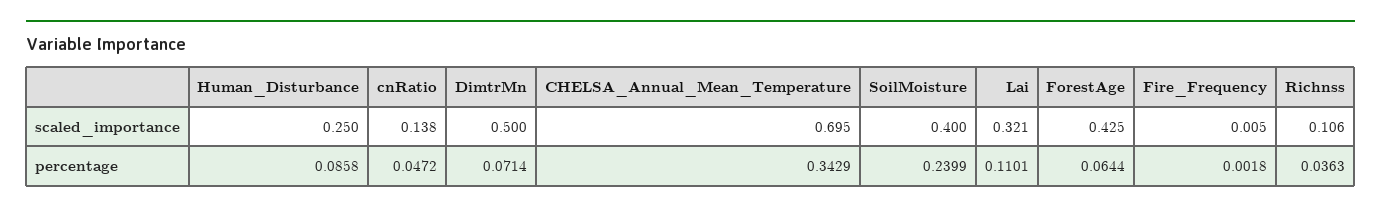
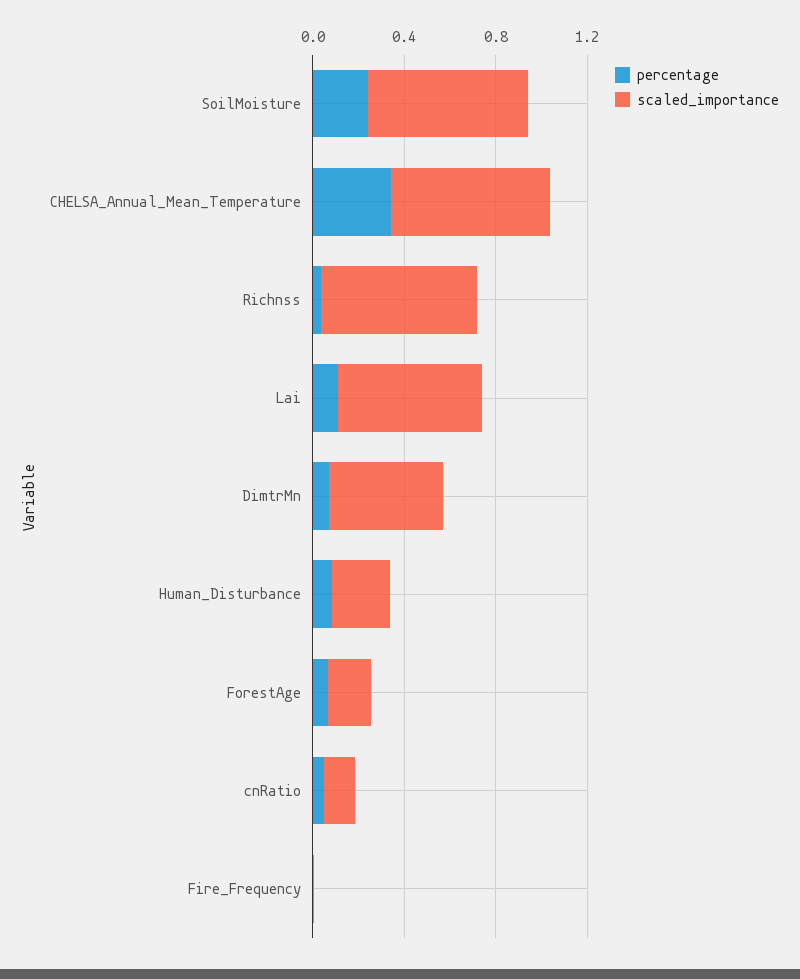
  {
    "scaled_importance": {
      "Human_Disturbance": 0.25,
      "cnRatio": 0.138,
      "DimtrMn": 0.5,
      "CHELSA_Annual_Mean_Temperature": 0.695,
-     "SoilMoisture": 0.4,
+     "SoilMoisture": 0.7,
-     "Lai": 0.321,
+     "Lai": 0.6,
-     "ForestAge": 0.425,
+     "ForestAge": 0.2,
      "Fire_Frequency": 0.005,
-     "Richnss": 0.106
+     "Richnss": 0.7
    },
    "percentage": {
      "Human_Disturbance": 0.0858,
      "cnRatio": 0.0472,
      "DimtrMn": 0.0714,
      "CHELSA_Annual_Mean_Temperature": 0.3429,
      "SoilMoisture": 0.2399,
      "Lai": 0.1101,
      "ForestAge": 0.0644,
      "Fire_Frequency": 0.0018,
      "Richnss": 0.0363
    }
  }

